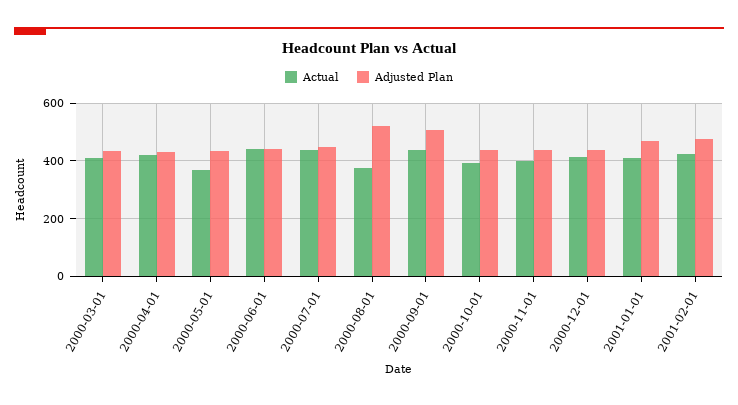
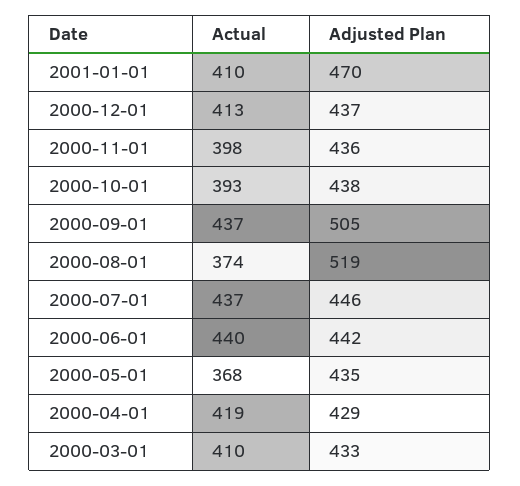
  {
    "Actual": {
      "2000-03-01": 410,
      "2000-04-01": 419,
      "2000-05-01": 368,
      "2000-06-01": 440,
      "2000-07-01": 437,
      "2000-08-01": 374,
      "2000-09-01": 437,
      "2000-10-01": 393,
      "2000-11-01": 398,
      "2000-12-01": 413,
-     "2001-01-01": 410,
+     "2001-01-01": 410
-     "2001-02-01": 425
    },
    "Adjusted Plan": {
      "2000-03-01": 433,
      "2000-04-01": 429,
      "2000-05-01": 435,
      "2000-06-01": 442,
      "2000-07-01": 446,
      "2000-08-01": 519,
      "2000-09-01": 505,
      "2000-10-01": 438,
      "2000-11-01": 436,
      "2000-12-01": 437,
-     "2001-01-01": 470,
+     "2001-01-01": 470
-     "2001-02-01": 475
    }
  }

